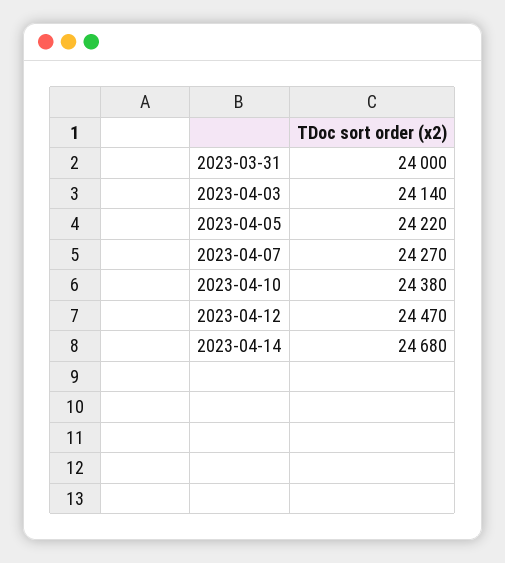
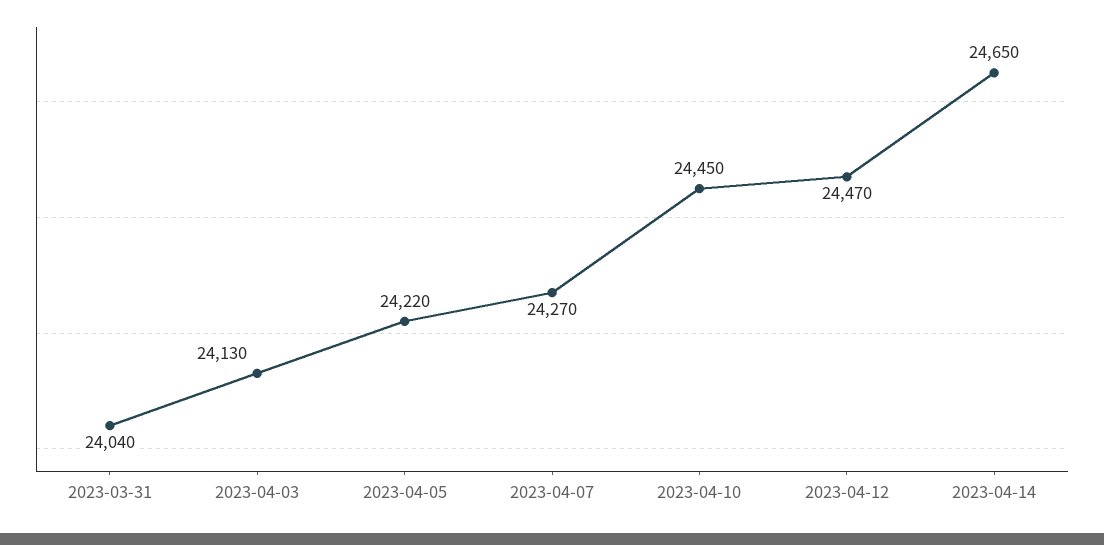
  {
-   "2023-03-31": 24000,
+   "2023-03-31": 24040,
-   "2023-04-03": 24140,
+   "2023-04-03": 24130,
    "2023-04-05": 24220,
    "2023-04-07": 24270,
-   "2023-04-10": 24380,
+   "2023-04-10": 24450,
    "2023-04-12": 24470,
-   "2023-04-14": 24680
+   "2023-04-14": 24650
  }

